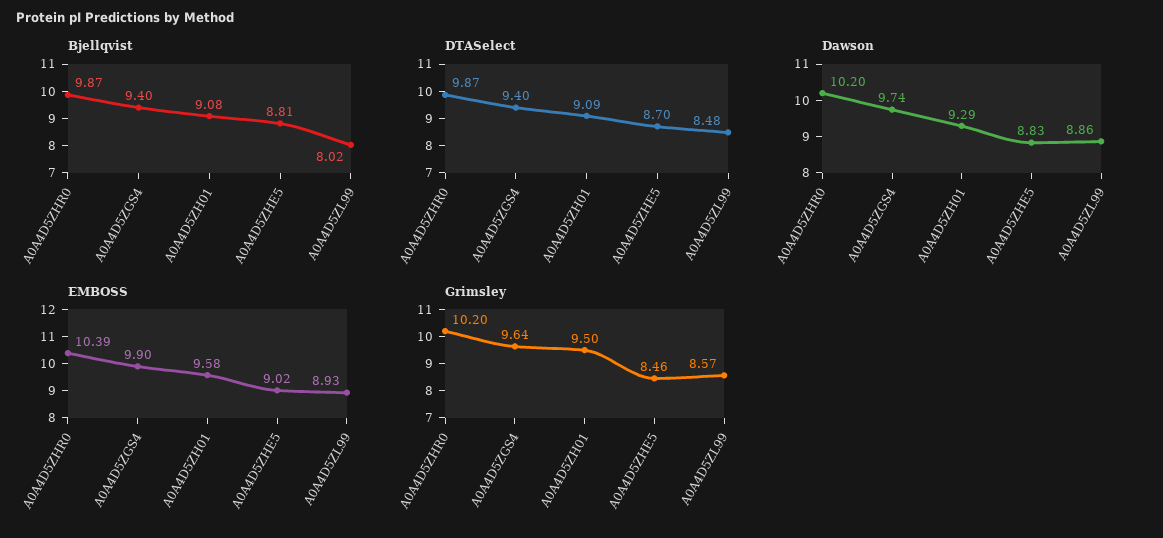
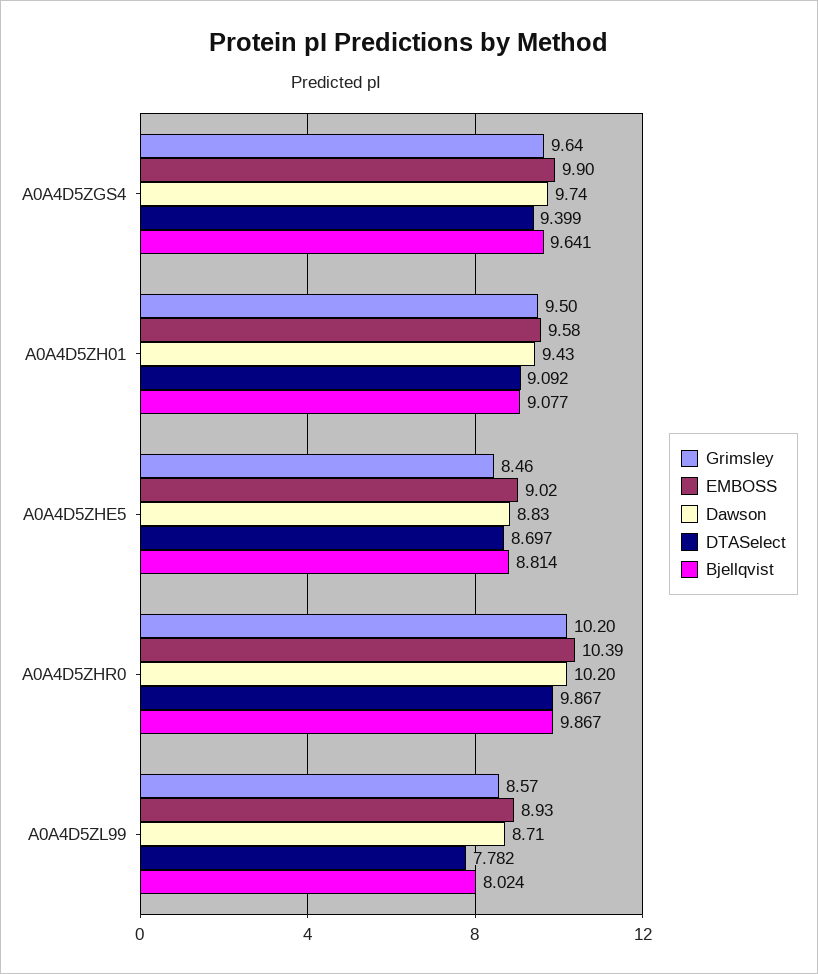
  {
    "Bjellqvist": {
      "A0A4D5ZHR0": 9.867,
-     "A0A4D5ZGS4": 9.4,
+     "A0A4D5ZGS4": 9.641,
      "A0A4D5ZH01": 9.077,
      "A0A4D5ZHE5": 8.814,
      "A0A4D5ZL99": 8.024
    },
    "DTASelect": {
      "A0A4D5ZHR0": 9.867,
      "A0A4D5ZGS4": 9.399,
      "A0A4D5ZH01": 9.092,
      "A0A4D5ZHE5": 8.697,
-     "A0A4D5ZL99": 8.48
+     "A0A4D5ZL99": 7.782
    },
    "Dawson": {
      "A0A4D5ZHR0": 10.2,
      "A0A4D5ZGS4": 9.74,
-     "A0A4D5ZH01": 9.29,
+     "A0A4D5ZH01": 9.43,
      "A0A4D5ZHE5": 8.83,
-     "A0A4D5ZL99": 8.86
+     "A0A4D5ZL99": 8.71
    },
    "EMBOSS": {
      "A0A4D5ZHR0": 10.39,
      "A0A4D5ZGS4": 9.9,
      "A0A4D5ZH01": 9.58,
      "A0A4D5ZHE5": 9.02,
      "A0A4D5ZL99": 8.93
    },
    "Grimsley": {
      "A0A4D5ZHR0": 10.2,
      "A0A4D5ZGS4": 9.64,
      "A0A4D5ZH01": 9.5,
      "A0A4D5ZHE5": 8.46,
      "A0A4D5ZL99": 8.57
    }
  }

